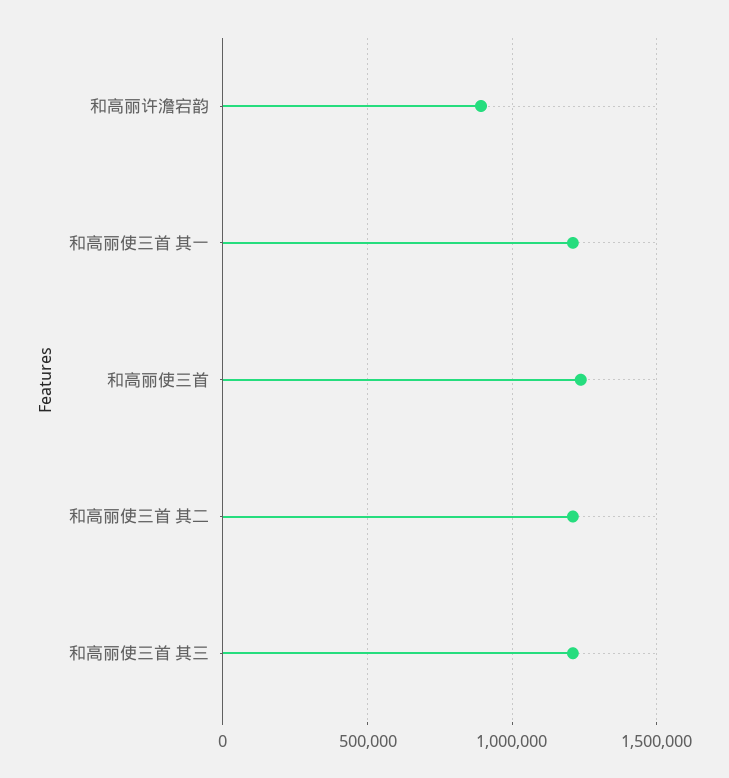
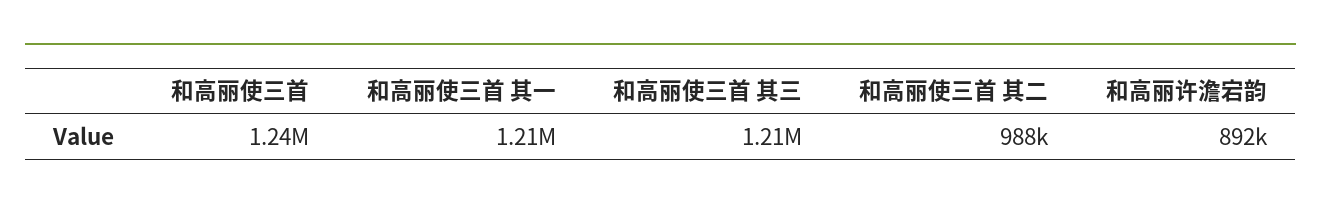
  {
    "和高丽许澹宕韵": 892000,
    "和高丽使三首 其一": 1210000,
    "和高丽使三首": 1240000,
-   "和高丽使三首 其二": 1200000,
+   "和高丽使三首 其二": 988000,
    "和高丽使三首 其三": 1210000
  }

